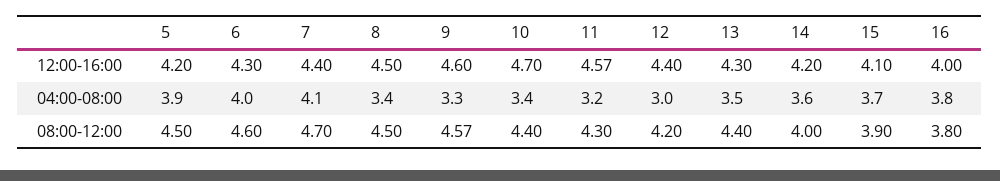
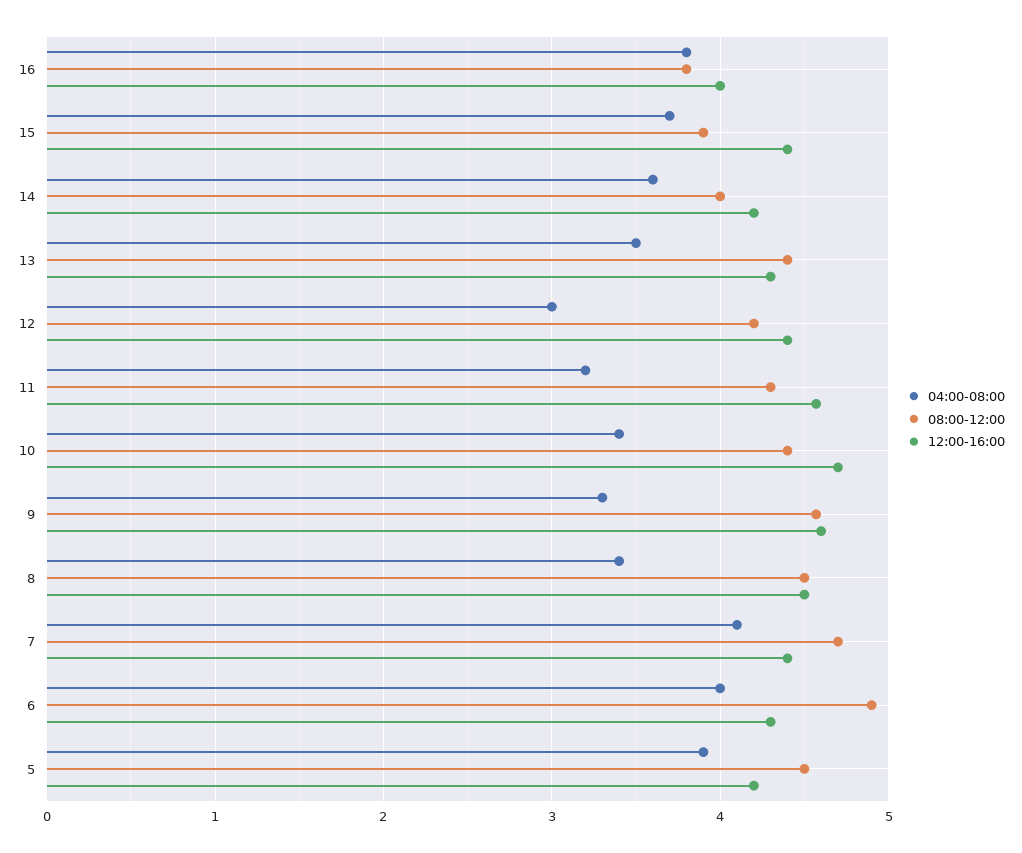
  {
    "12:00-16:00": {
      "5": 4.2,
      "6": 4.3,
      "7": 4.4,
      "8": 4.5,
      "9": 4.6,
      "10": 4.7,
      "11": 4.57,
      "12": 4.4,
      "13": 4.3,
      "14": 4.2,
-     "15": 4.1,
+     "15": 4.4,
      "16": 4
    },
    "04:00-08:00": {
      "5": 3.9,
      "6": 4,
      "7": 4.1,
      "8": 3.4,
      "9": 3.3,
      "10": 3.4,
      "11": 3.2,
      "12": 3,
      "13": 3.5,
      "14": 3.6,
      "15": 3.7,
      "16": 3.8
    },
    "08:00-12:00": {
      "5": 4.5,
-     "6": 4.6,
+     "6": 4.9,
      "7": 4.7,
      "8": 4.5,
      "9": 4.57,
      "10": 4.4,
      "11": 4.3,
      "12": 4.2,
      "13": 4.4,
      "14": 4,
      "15": 3.9,
      "16": 3.8
    }
  }

